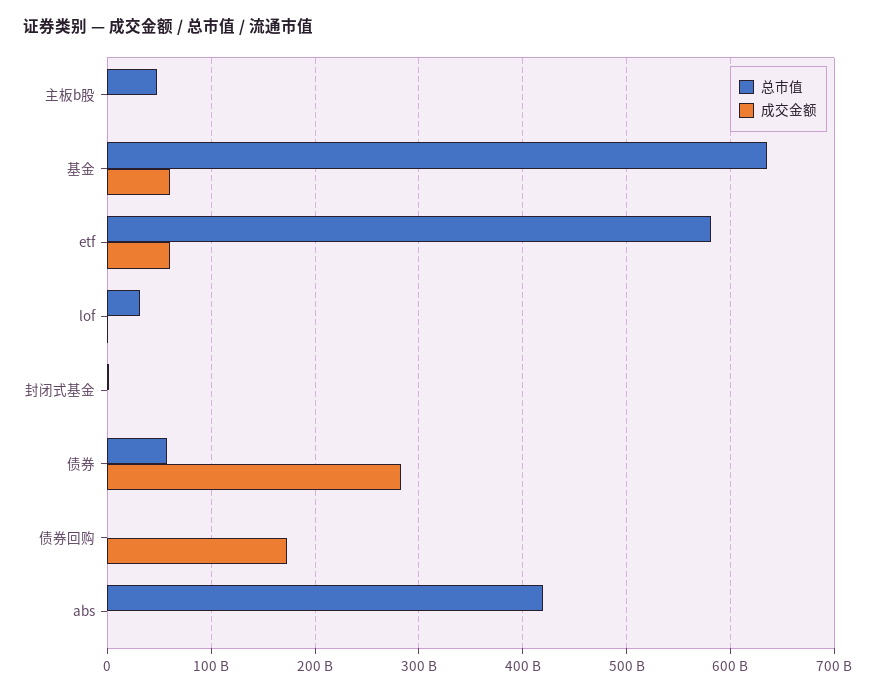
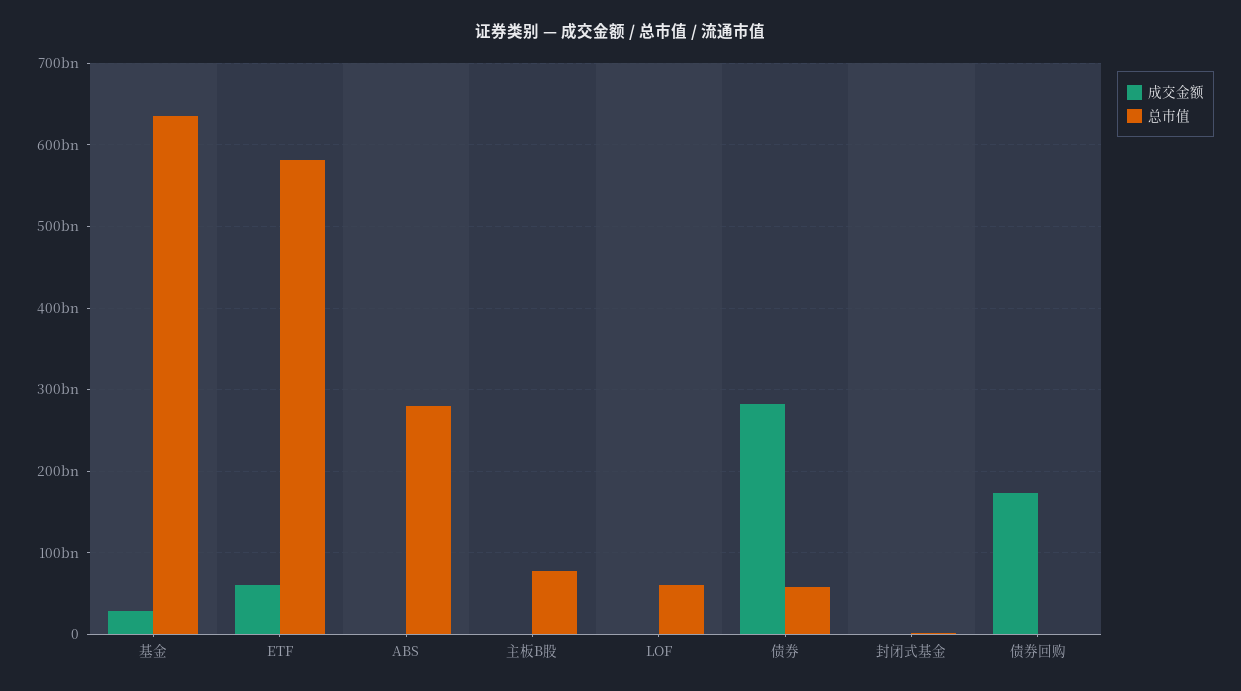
  {
    "总市值": {
-     "主板b股": 50000000000,
+     "主板b股": 80000000000,
      "基金": 640000000000,
      "etf": 580000000000,
-     "lof": 30000000000,
+     "lof": 60000000000,
      "封闭式基金": 0,
      "债券": 60000000000,
      "债券回购": 0,
-     "abs": 420000000000
+     "abs": 280000000000
    },
    "成交金额": {
      "主板b股": 0,
-     "基金": 60000000000,
+     "基金": 30000000000,
      "etf": 60000000000,
      "lof": 0,
      "封闭式基金": 0,
      "债券": 280000000000,
      "债券回购": 170000000000,
      "abs": 0
    }
  }

